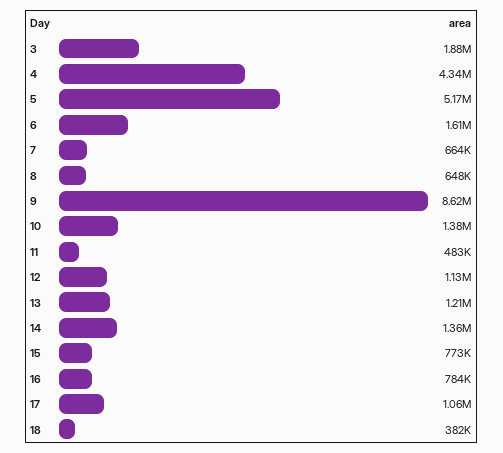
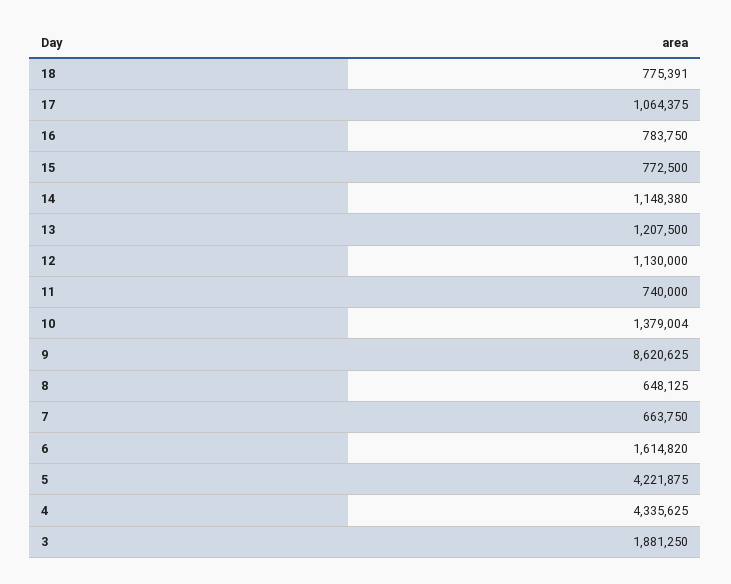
  {
    "3": 1881250,
    "4": 4335625,
-   "5": 5170000,
+   "5": 4221875,
    "6": 1614820,
    "7": 663750,
    "8": 648125,
    "9": 8620625,
    "10": 1379004,
-   "11": 483000,
+   "11": 740000,
    "12": 1130000,
    "13": 1207500,
-   "14": 1360000,
+   "14": 1148380,
    "15": 772500,
    "16": 783750,
    "17": 1064375,
-   "18": 382000
+   "18": 775391
  }

